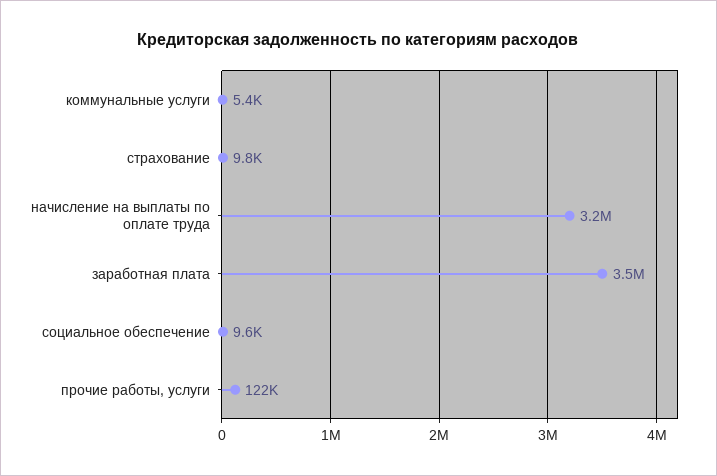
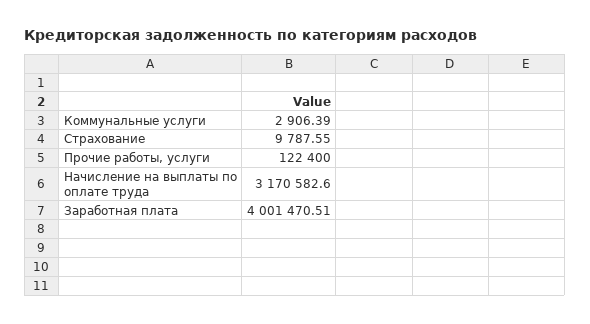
  {
-   "коммунальные услуги": 5400,
+   "коммунальные услуги": 2906.39,
    "страхование": 9787.55,
    "начисление на выплаты по оплате труда": 3170582.6,
-   "заработная плата": 3500000,
+   "заработная плата": 4001470.51,
-   "социальное обеспечение": 9600,
    "прочие работы, услуги": 122400
  }

